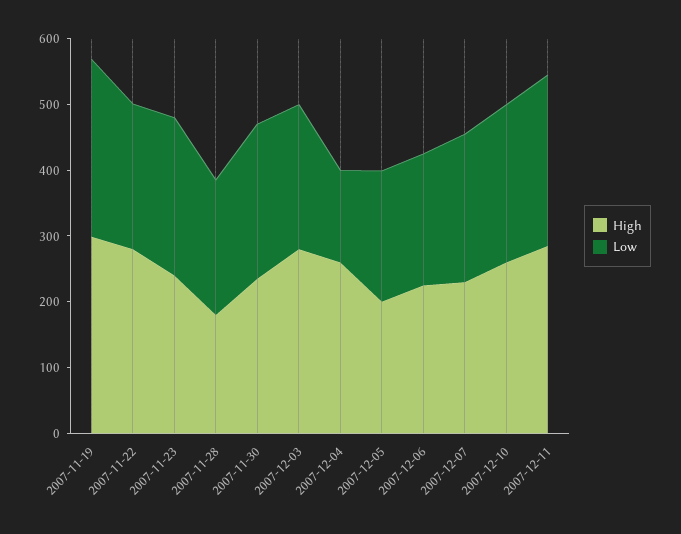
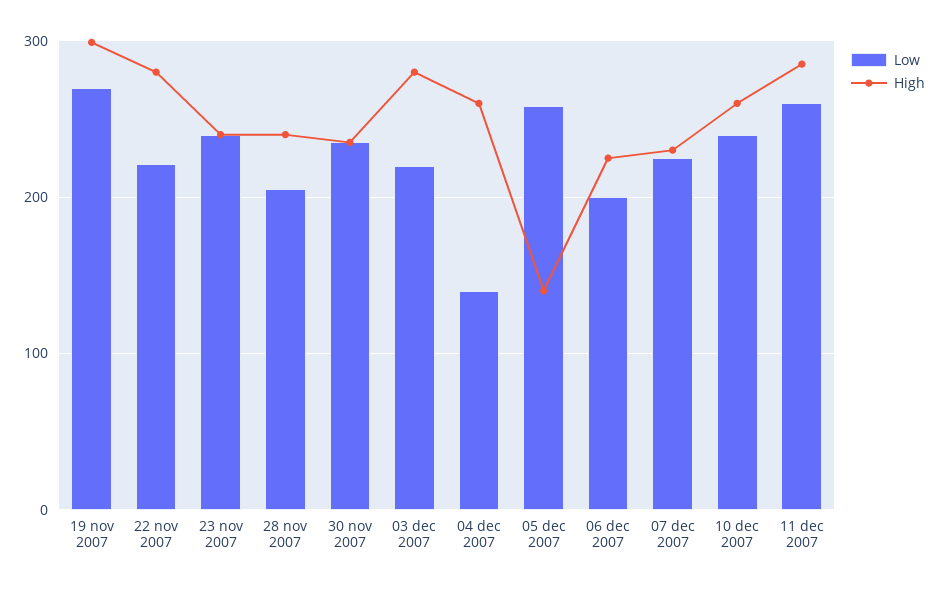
  {
    "High": {
      "2007-11-19": 300,
      "2007-11-22": 280,
      "2007-11-23": 240,
-     "2007-11-28": 180,
+     "2007-11-28": 240,
      "2007-11-30": 240,
      "2007-12-03": 280,
      "2007-12-04": 260,
-     "2007-12-05": 200,
+     "2007-12-05": 140,
      "2007-12-06": 230,
      "2007-12-07": 230,
      "2007-12-10": 260,
      "2007-12-11": 290
    },
    "Low": {
      "2007-11-19": 270,
      "2007-11-22": 220,
      "2007-11-23": 240,
      "2007-11-28": 210,
      "2007-11-30": 240,
      "2007-12-03": 220,
      "2007-12-04": 140,
-     "2007-12-05": 200,
+     "2007-12-05": 260,
      "2007-12-06": 200,
      "2007-12-07": 230,
      "2007-12-10": 240,
      "2007-12-11": 260
    }
  }

